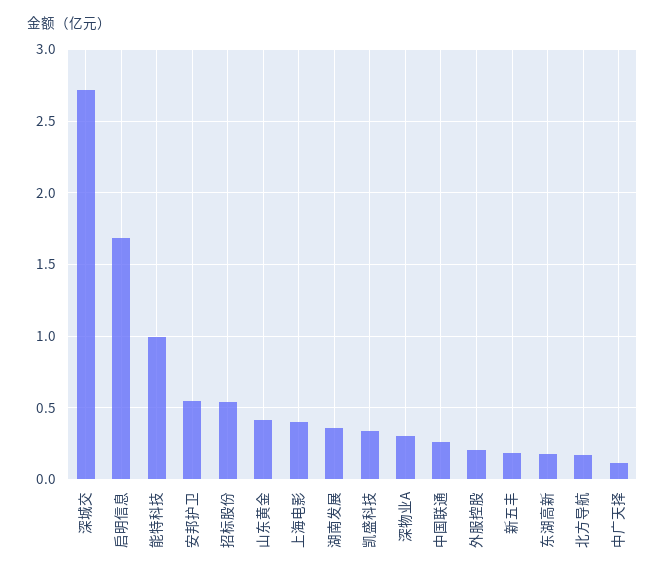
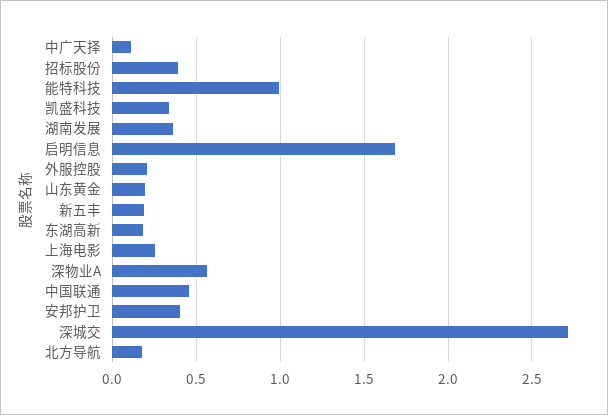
  {
    "深城交": 2.7,
    "启明信息": 1.7,
    "能特科技": 1,
-   "安邦护卫": 0.55,
+   "安邦护卫": 0.4,
-   "招标股份": 0.55,
+   "招标股份": 0.4,
-   "山东黄金": 0.4,
+   "山东黄金": 0.2,
-   "上海电影": 0.4,
+   "上海电影": 0.25,
    "湖南发展": 0.35,
    "凯盛科技": 0.35,
-   "深物业A": 0.3,
+   "深物业A": 0.55,
-   "中国联通": 0.25,
+   "中国联通": 0.45,
    "外服控股": 0.2,
    "新五丰": 0.2,
    "东湖高新": 0.2,
    "北方导航": 0.15,
    "中广天择": 0.1
  }

